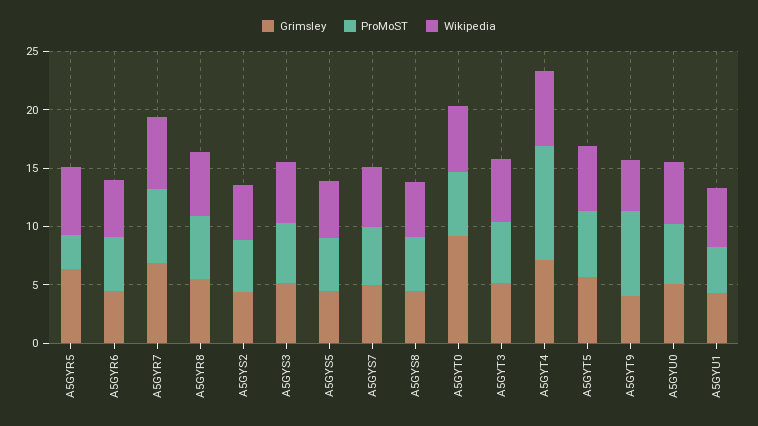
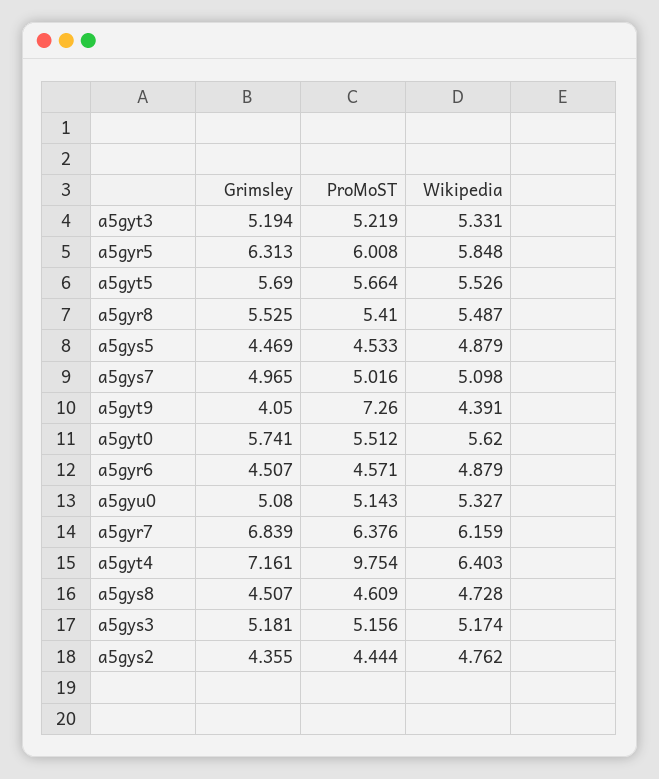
  {
    "Grimsley": {
      "A5GYR5": 6.313,
      "A5GYR6": 4.507,
      "A5GYR7": 6.839,
      "A5GYR8": 5.525,
      "A5GYS2": 4.355,
      "A5GYS3": 5.181,
      "A5GYS5": 4.469,
      "A5GYS7": 4.965,
      "A5GYS8": 4.507,
-     "A5GYT0": 9,
+     "A5GYT0": 5.741,
      "A5GYT3": 5.194,
      "A5GYT4": 7.161,
      "A5GYT5": 5.69,
      "A5GYT9": 4.05,
-     "A5GYU0": 5.08,
+     "A5GYU0": 5.08
-     "A5GYU1": 4
    },
    "ProMoST": {
-     "A5GYR5": 3,
+     "A5GYR5": 6.008,
      "A5GYR6": 4.571,
      "A5GYR7": 6.376,
      "A5GYR8": 5.41,
      "A5GYS2": 4.444,
      "A5GYS3": 5.156,
      "A5GYS5": 4.533,
      "A5GYS7": 5.016,
      "A5GYS8": 4.609,
      "A5GYT0": 5.512,
      "A5GYT3": 5.219,
      "A5GYT4": 9.754,
      "A5GYT5": 5.664,
      "A5GYT9": 7.26,
-     "A5GYU0": 5.143,
+     "A5GYU0": 5.143
-     "A5GYU1": 4
    },
    "Wikipedia": {
      "A5GYR5": 5.848,
      "A5GYR6": 4.879,
      "A5GYR7": 6.159,
      "A5GYR8": 5.487,
      "A5GYS2": 4.762,
      "A5GYS3": 5.174,
      "A5GYS5": 4.879,
      "A5GYS7": 5.098,
      "A5GYS8": 4.728,
      "A5GYT0": 5.62,
      "A5GYT3": 5.331,
      "A5GYT4": 6.403,
      "A5GYT5": 5.526,
      "A5GYT9": 4.391,
-     "A5GYU0": 5.327,
+     "A5GYU0": 5.327
-     "A5GYU1": 5
    }
  }

